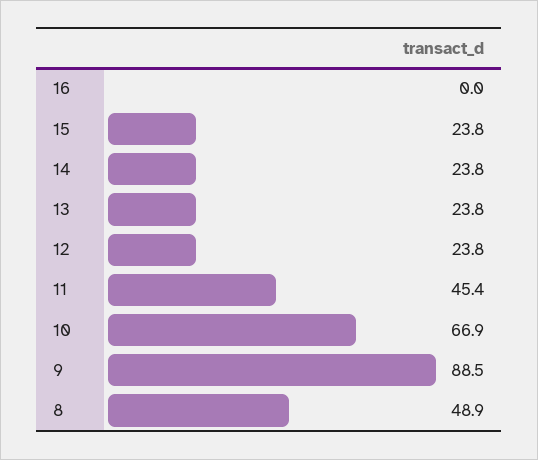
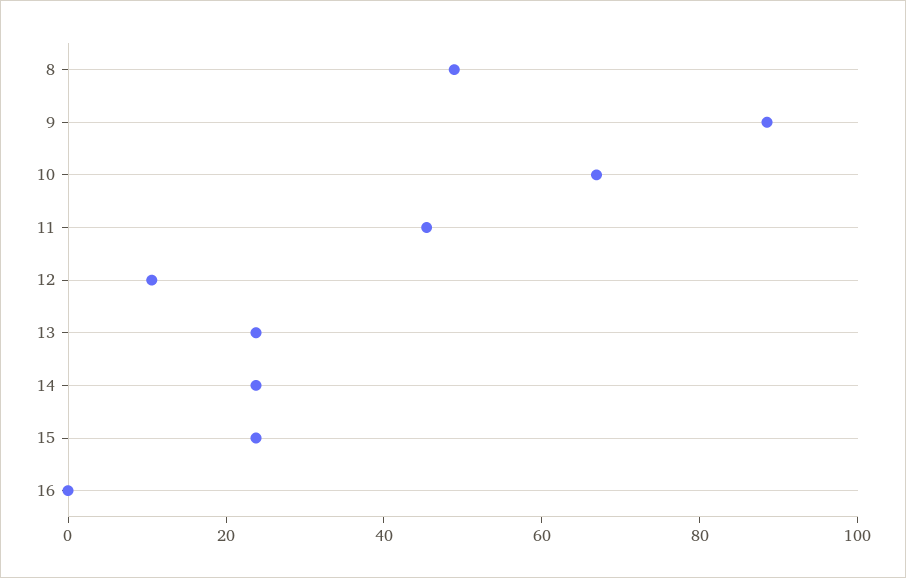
  {
    "16": 0,
    "15": 23.8,
    "14": 23.8,
    "13": 23.8,
-   "12": 23.8,
+   "12": 10,
    "11": 45.4,
    "10": 66.9,
    "9": 88.5,
    "8": 48.9
  }

